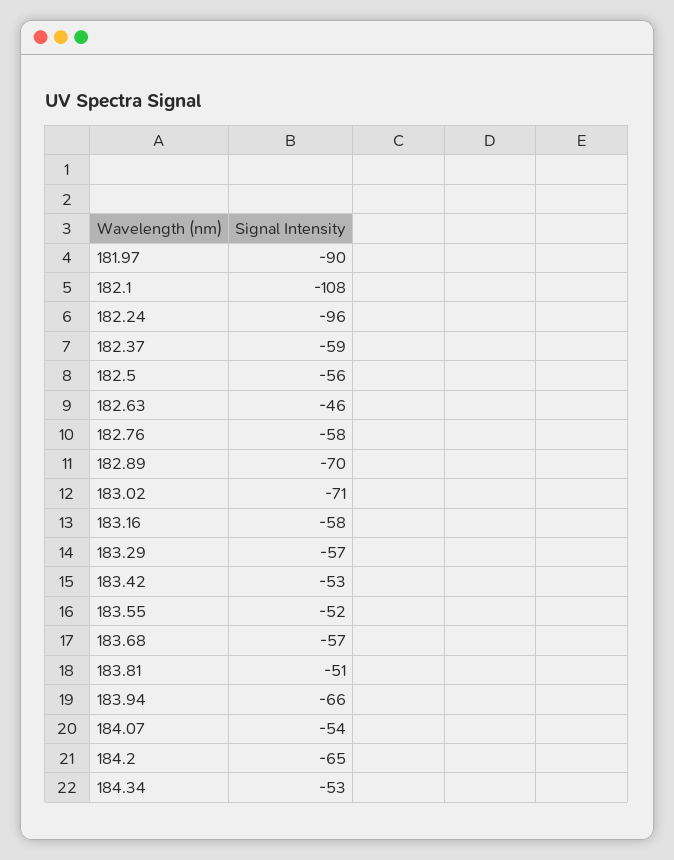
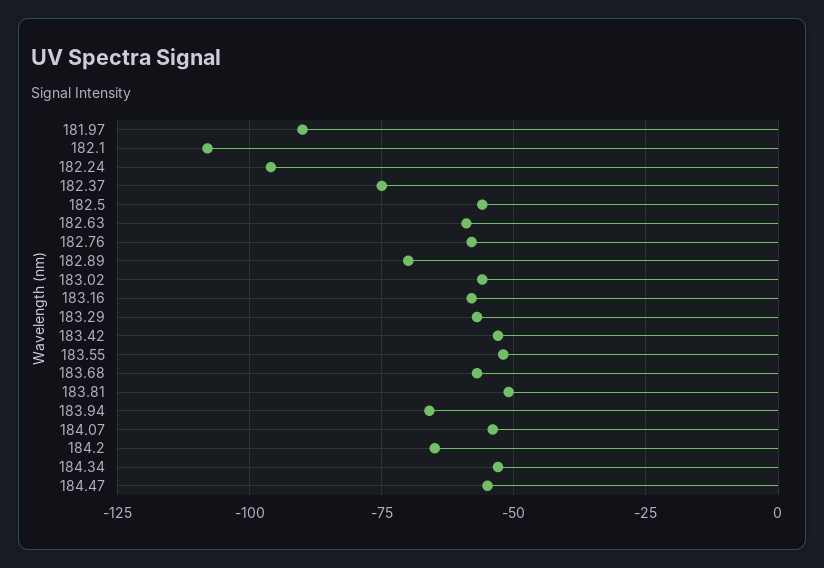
  {
    "181.97": -90,
    "182.1": -108,
    "182.24": -96,
-   "182.37": -59,
+   "182.37": -75,
    "182.5": -56,
-   "182.63": -46,
+   "182.63": -60,
    "182.76": -58,
    "182.89": -70,
-   "183.02": -71,
+   "183.02": -55,
    "183.16": -58,
    "183.29": -57,
    "183.42": -53,
    "183.55": -52,
    "183.68": -57,
    "183.81": -51,
    "183.94": -66,
    "184.07": -54,
    "184.2": -65,
-   "184.34": -53
+   "184.34": -53,
+   "184.47": -55
  }

